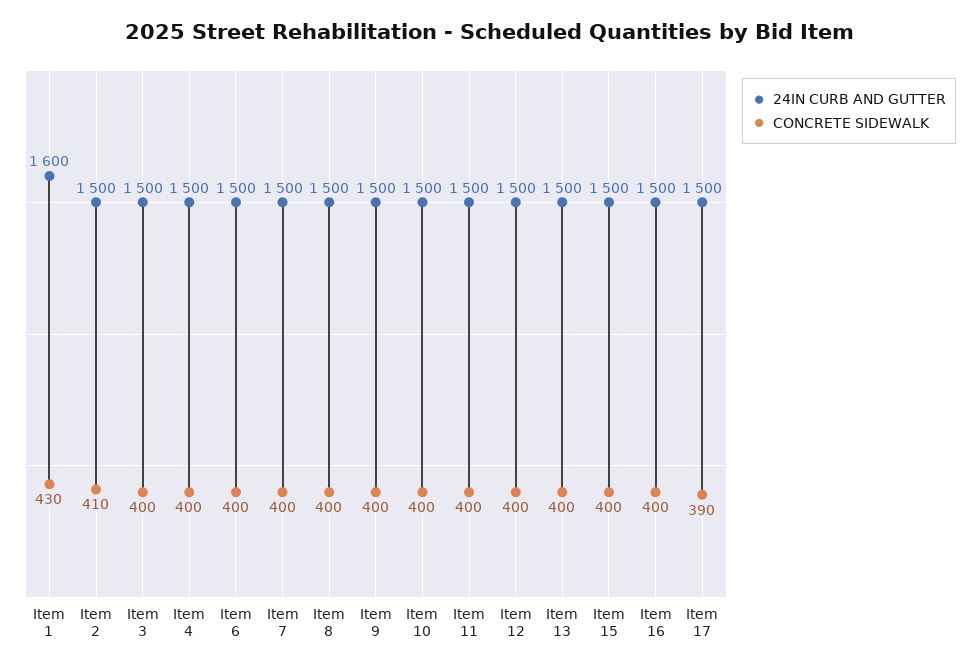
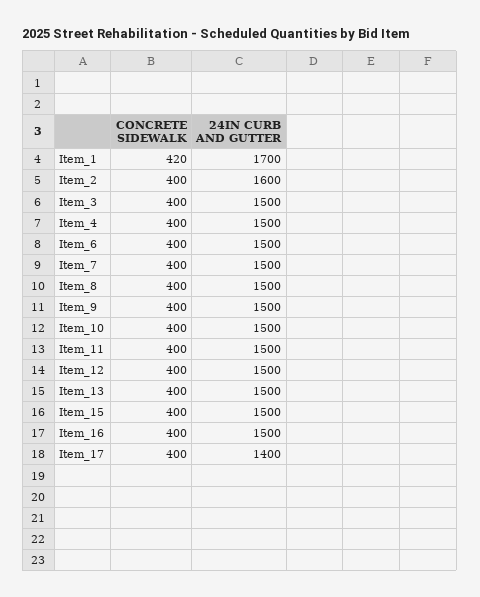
  {
    "24IN CURB AND GUTTER": {
-     "Item 1": 1600,
+     "Item 1": 1700,
-     "Item 2": 1500,
+     "Item 2": 1600,
      "Item 3": 1500,
      "Item 4": 1500,
      "Item 6": 1500,
      "Item 7": 1500,
      "Item 8": 1500,
      "Item 9": 1500,
      "Item 10": 1500,
      "Item 11": 1500,
      "Item 12": 1500,
      "Item 13": 1500,
      "Item 15": 1500,
      "Item 16": 1500,
-     "Item 17": 1500
+     "Item 17": 1400
    },
    "CONCRETE SIDEWALK": {
-     "Item 1": 430,
+     "Item 1": 420,
-     "Item 2": 410,
+     "Item 2": 400,
      "Item 3": 400,
      "Item 4": 400,
      "Item 6": 400,
      "Item 7": 400,
      "Item 8": 400,
      "Item 9": 400,
      "Item 10": 400,
      "Item 11": 400,
      "Item 12": 400,
      "Item 13": 400,
      "Item 15": 400,
      "Item 16": 400,
-     "Item 17": 390
+     "Item 17": 400
    }
  }

